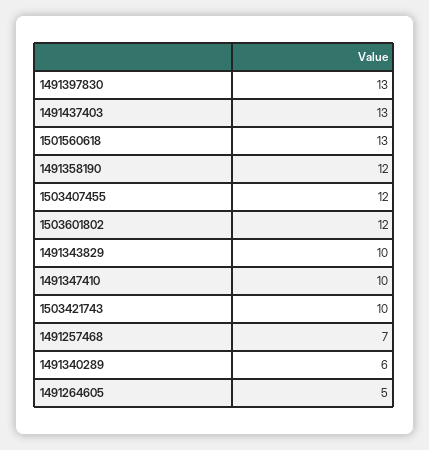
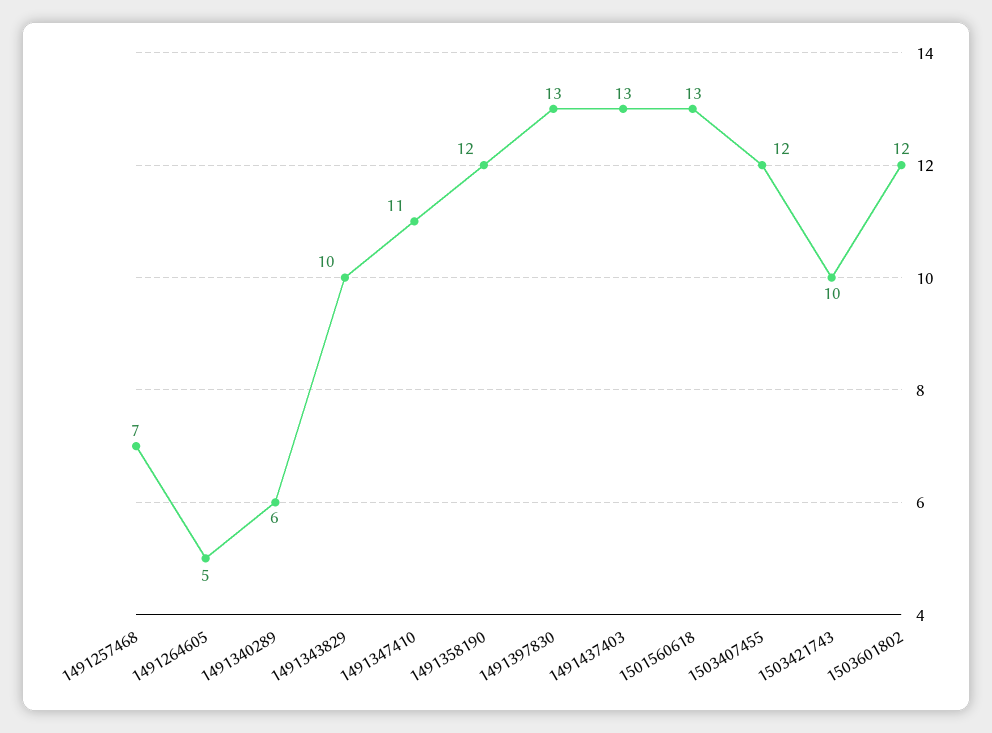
  {
    "1491397830": 13,
    "1491437403": 13,
    "1501560618": 13,
    "1491358190": 12,
    "1503407455": 12,
    "1503601802": 12,
    "1491343829": 10,
-   "1491347410": 10,
+   "1491347410": 11,
    "1503421743": 10,
    "1491257468": 7,
    "1491340289": 6,
    "1491264605": 5
  }

